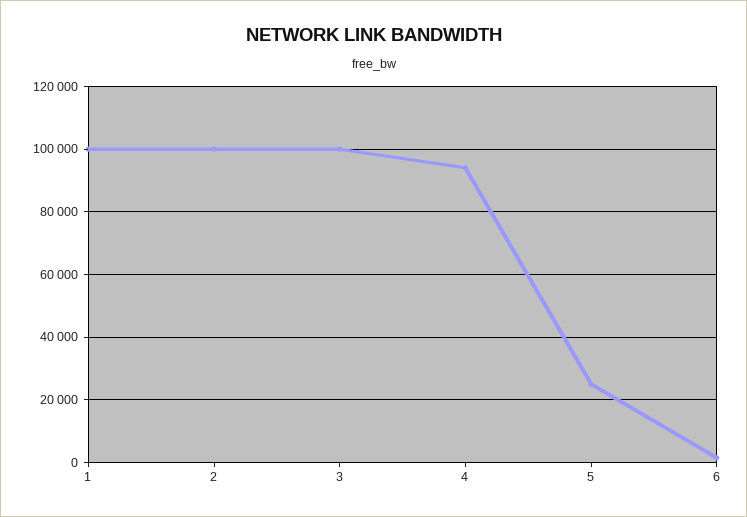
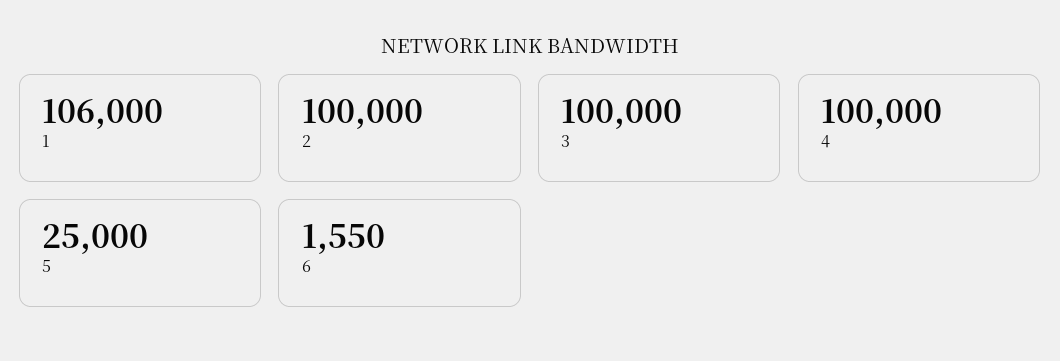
  {
-   "1": 100000,
+   "1": 106000,
    "2": 100000,
    "3": 100000,
-   "4": 94000,
+   "4": 100000,
    "5": 25000,
    "6": 1550
  }

